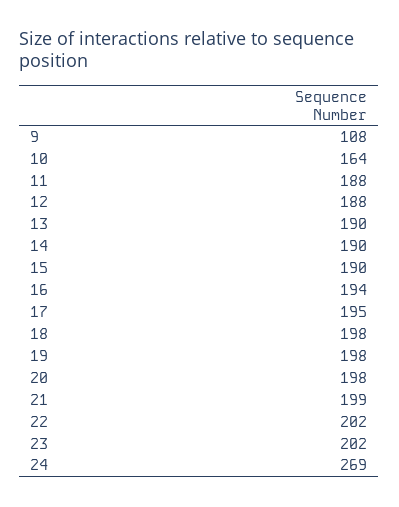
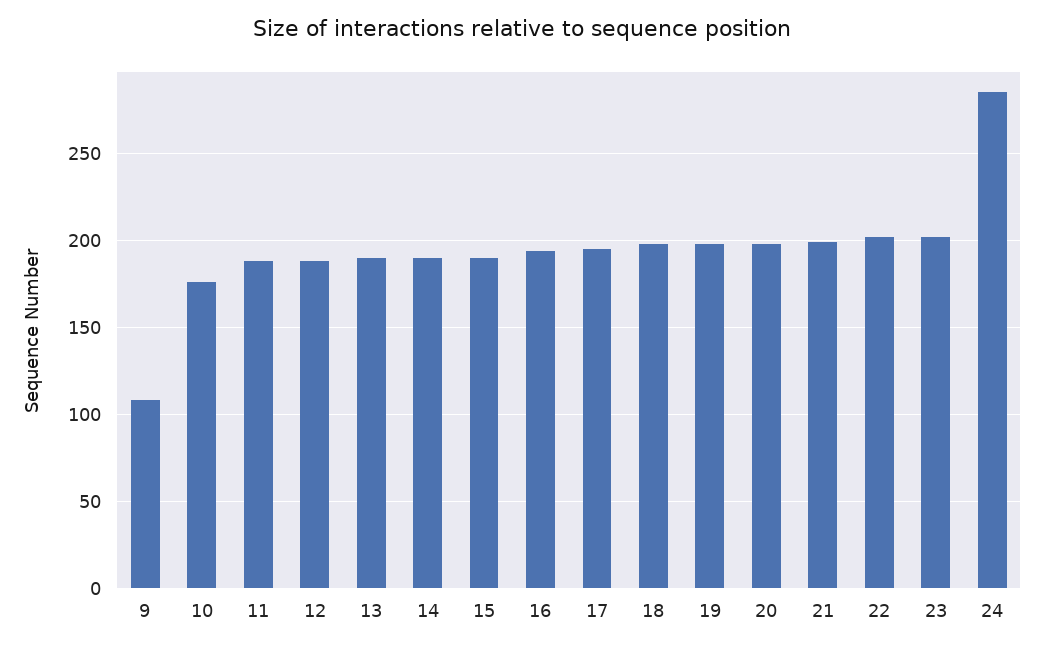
  {
    "9": 108,
-   "10": 164,
+   "10": 175,
    "11": 188,
    "12": 188,
    "13": 190,
    "14": 190,
    "15": 190,
    "16": 194,
    "17": 195,
    "18": 198,
    "19": 198,
    "20": 198,
    "21": 199,
    "22": 202,
    "23": 202,
-   "24": 269
+   "24": 285
  }

